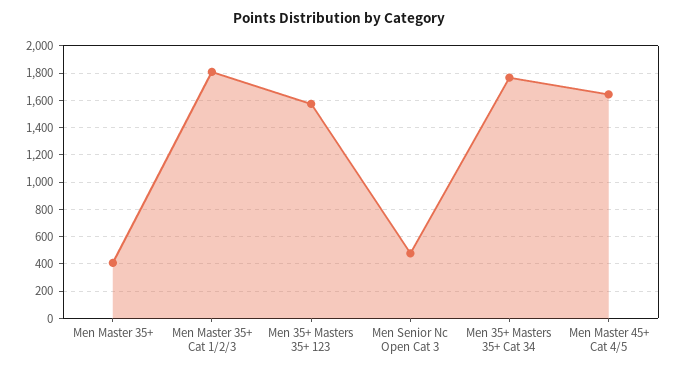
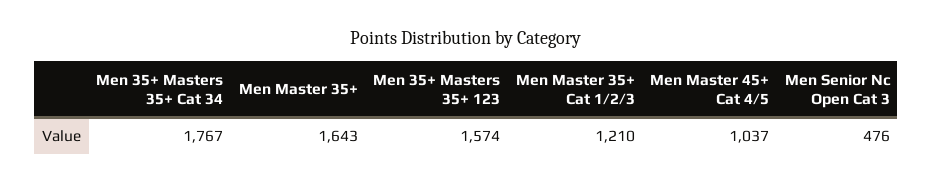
  {
-   "Men Master 35+": 400,
+   "Men Master 35+": 1643,
-   "Men Master 35+ Cat 1/2/3": 1800,
+   "Men Master 35+ Cat 1/2/3": 1210,
    "Men 35+ Masters 35+ 123": 1574,
    "Men Senior Nc Open Cat 3": 476,
    "Men 35+ Masters 35+ Cat 34": 1767,
-   "Men Master 45+ Cat 4/5": 1650
+   "Men Master 45+ Cat 4/5": 1037
  }

